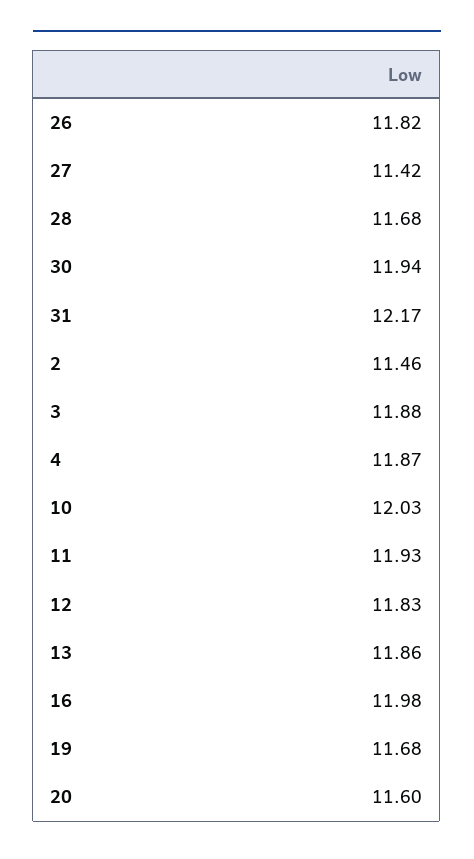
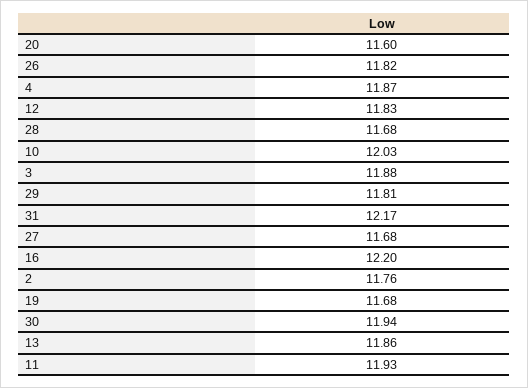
  {
    "26": 11.82,
-   "27": 11.42,
+   "27": 11.68,
    "28": 11.68,
    "30": 11.94,
    "31": 12.17,
-   "2": 11.46,
+   "2": 11.76,
    "3": 11.88,
    "4": 11.87,
    "10": 12.03,
    "11": 11.93,
    "12": 11.83,
    "13": 11.86,
-   "16": 11.98,
+   "16": 12.2,
    "19": 11.68,
-   "20": 11.6
+   "20": 11.6,
+   "29": 11.81
  }

